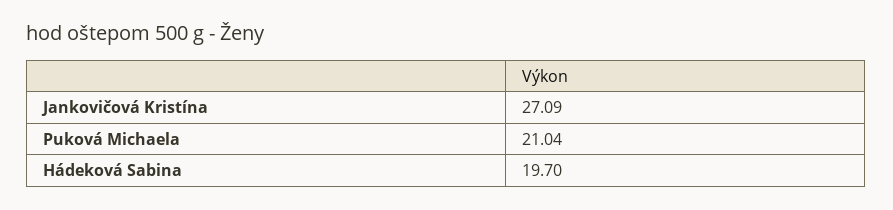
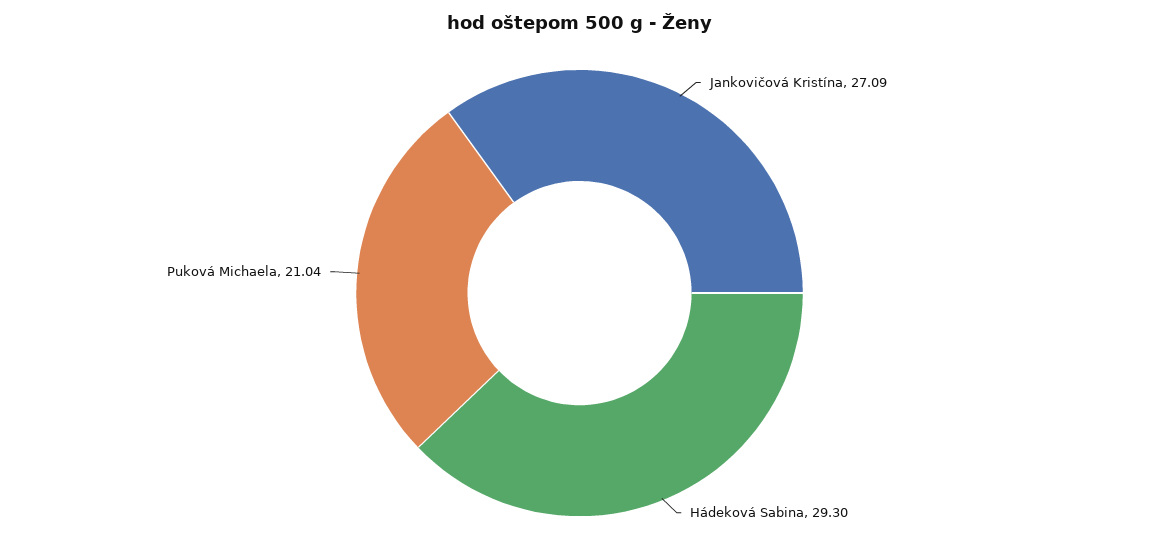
  {
    "Jankovičová Kristína": 27.09,
    "Puková Michaela": 21.04,
-   "Hádeková Sabina": 19.7
+   "Hádeková Sabina": 29.3
  }

